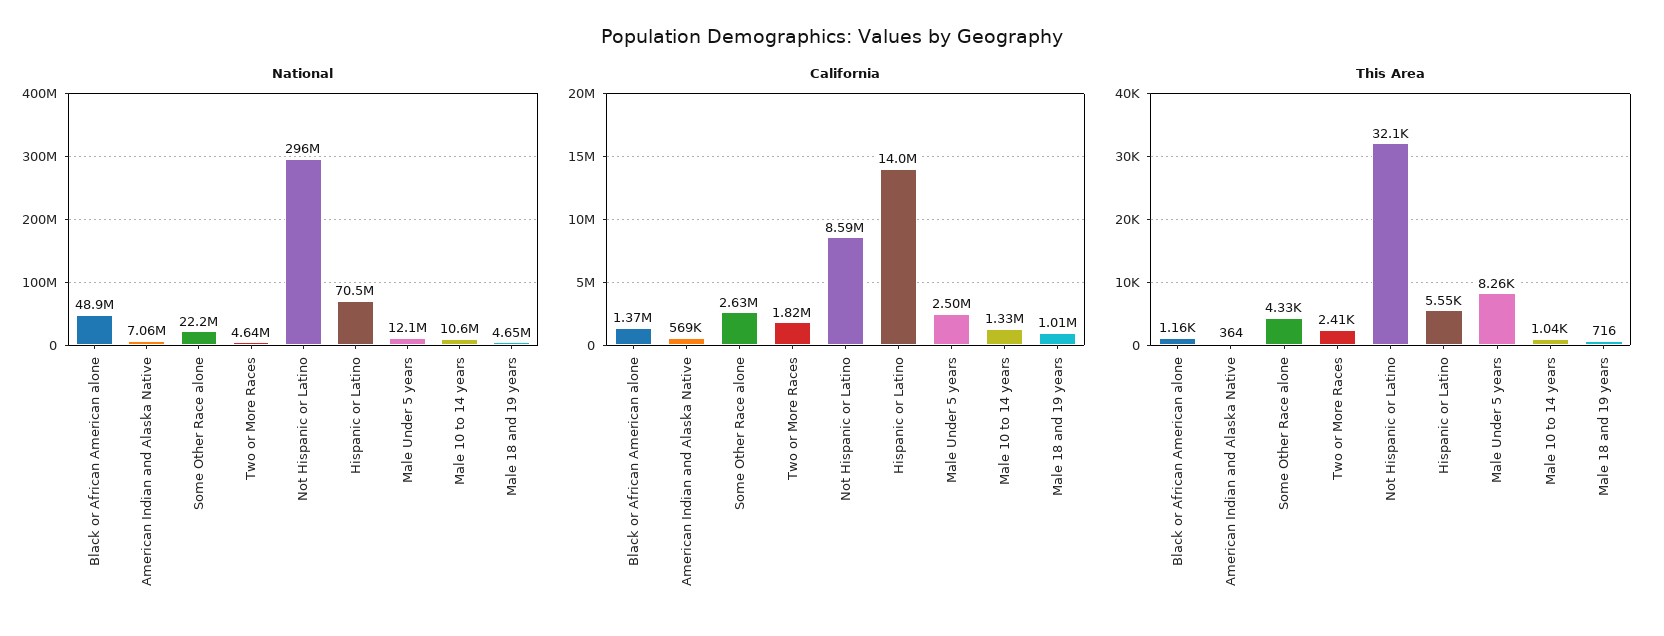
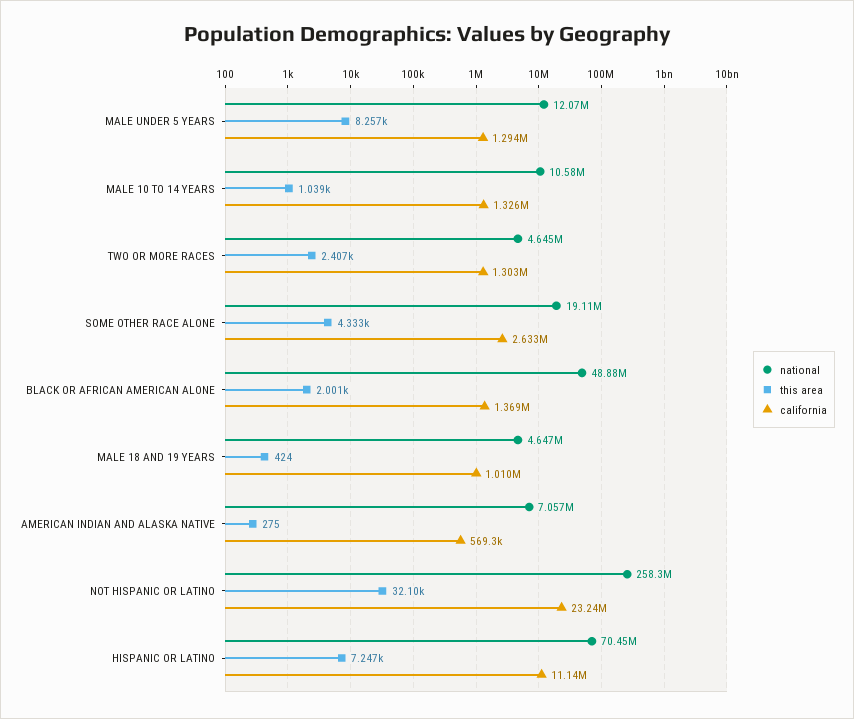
  {
    "National": {
      "Black or African American alone": 48880000,
      "American Indian and Alaska Native": 7057000,
-     "Some Other Race alone": 22200000,
+     "Some Other Race alone": 19110000,
      "Two or More Races": 4645000,
-     "Not Hispanic or Latino": 296000000,
+     "Not Hispanic or Latino": 258300000,
      "Hispanic or Latino": 70450000,
      "Male Under 5 years": 12070000,
      "Male 10 to 14 years": 10580000,
      "Male 18 and 19 years": 4647000
    },
    "California": {
      "Black or African American alone": 1369000,
      "American Indian and Alaska Native": 569300,
      "Some Other Race alone": 2633000,
-     "Two or More Races": 1820000,
+     "Two or More Races": 1303000,
-     "Not Hispanic or Latino": 8590000,
+     "Not Hispanic or Latino": 23240000,
-     "Hispanic or Latino": 14000000,
+     "Hispanic or Latino": 11140000,
-     "Male Under 5 years": 2500000,
+     "Male Under 5 years": 1294000,
      "Male 10 to 14 years": 1326000,
      "Male 18 and 19 years": 1010000
    },
    "This Area": {
-     "Black or African American alone": 1160,
+     "Black or African American alone": 2001,
-     "American Indian and Alaska Native": 364,
+     "American Indian and Alaska Native": 275,
      "Some Other Race alone": 4333,
      "Two or More Races": 2407,
      "Not Hispanic or Latino": 32100,
-     "Hispanic or Latino": 5550,
+     "Hispanic or Latino": 7247,
      "Male Under 5 years": 8257,
      "Male 10 to 14 years": 1039,
-     "Male 18 and 19 years": 716
+     "Male 18 and 19 years": 424
    }
  }

